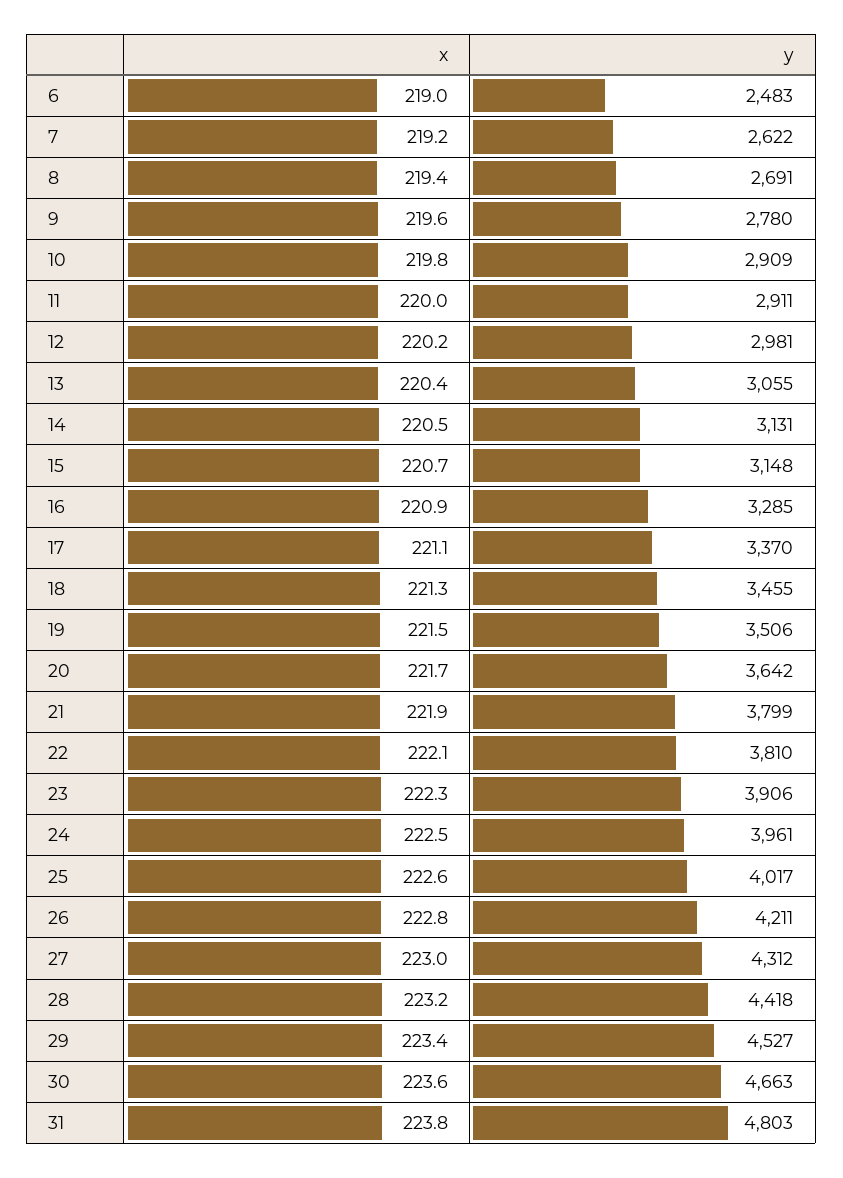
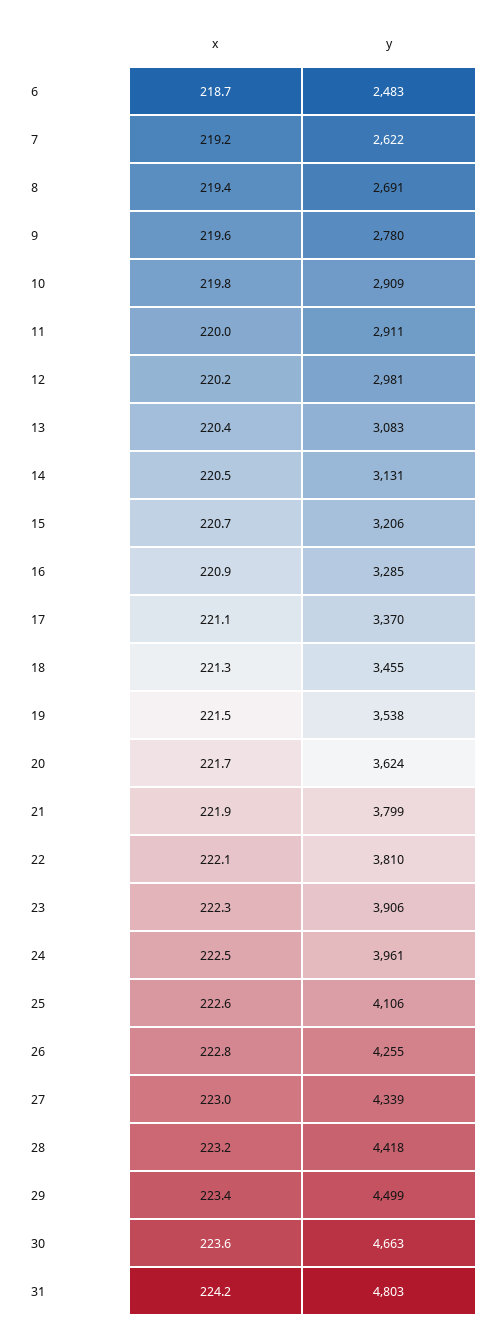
  {
    "x": {
-     "6": 219,
+     "6": 218.7,
      "7": 219.2,
      "8": 219.4,
      "9": 219.6,
      "10": 219.8,
      "11": 220,
      "12": 220.2,
      "13": 220.4,
      "14": 220.5,
      "15": 220.7,
      "16": 220.9,
      "17": 221.1,
      "18": 221.3,
      "19": 221.5,
      "20": 221.7,
      "21": 221.9,
      "22": 222.1,
      "23": 222.3,
      "24": 222.5,
      "25": 222.6,
      "26": 222.8,
      "27": 223,
      "28": 223.2,
      "29": 223.4,
      "30": 223.6,
-     "31": 223.8
+     "31": 224.2
    },
    "y": {
      "6": 2483,
      "7": 2622,
      "8": 2691,
      "9": 2780,
      "10": 2909,
      "11": 2911,
      "12": 2981,
-     "13": 3055,
+     "13": 3083,
      "14": 3131,
-     "15": 3148,
+     "15": 3206,
      "16": 3285,
      "17": 3370,
      "18": 3455,
-     "19": 3506,
+     "19": 3538,
-     "20": 3642,
+     "20": 3624,
      "21": 3799,
      "22": 3810,
      "23": 3906,
      "24": 3961,
-     "25": 4017,
+     "25": 4106,
-     "26": 4211,
+     "26": 4255,
-     "27": 4312,
+     "27": 4339,
      "28": 4418,
-     "29": 4527,
+     "29": 4499,
      "30": 4663,
      "31": 4803
    }
  }

